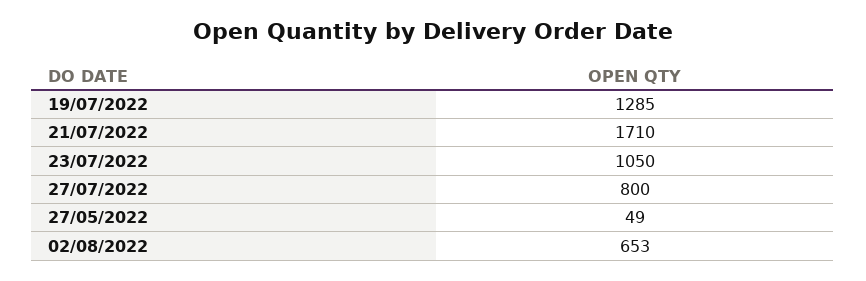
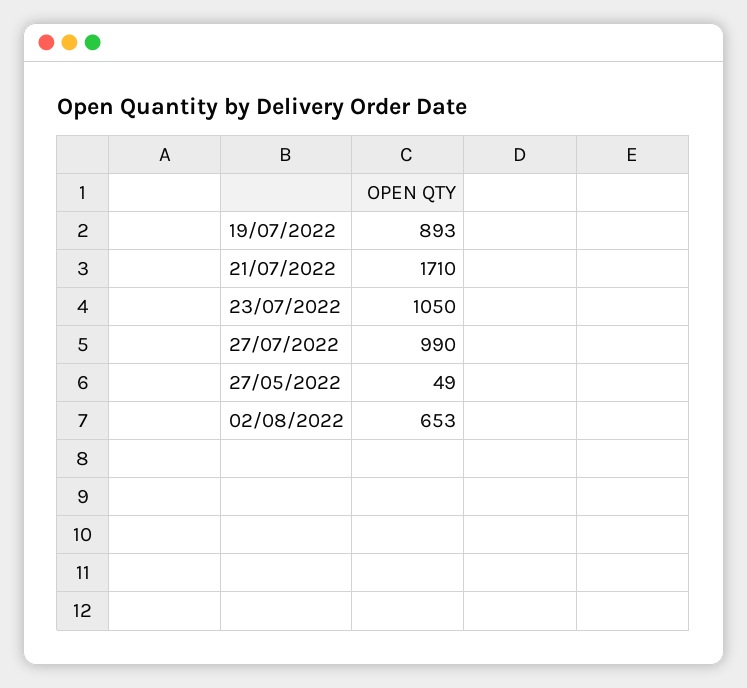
  {
-   "19/07/2022": 1285,
+   "19/07/2022": 893,
    "21/07/2022": 1710,
    "23/07/2022": 1050,
-   "27/07/2022": 800,
+   "27/07/2022": 990,
    "27/05/2022": 49,
    "02/08/2022": 653
  }

